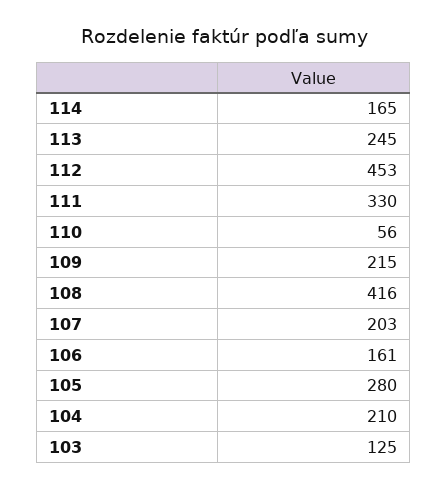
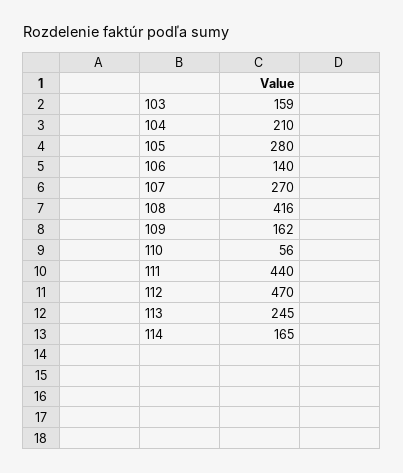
  {
    "114": 165,
    "113": 245,
-   "112": 453,
+   "112": 470,
-   "111": 330,
+   "111": 440,
    "110": 56,
-   "109": 215,
+   "109": 162,
    "108": 416,
-   "107": 203,
+   "107": 270,
-   "106": 161,
+   "106": 140,
    "105": 280,
    "104": 210,
-   "103": 125
+   "103": 159
  }

